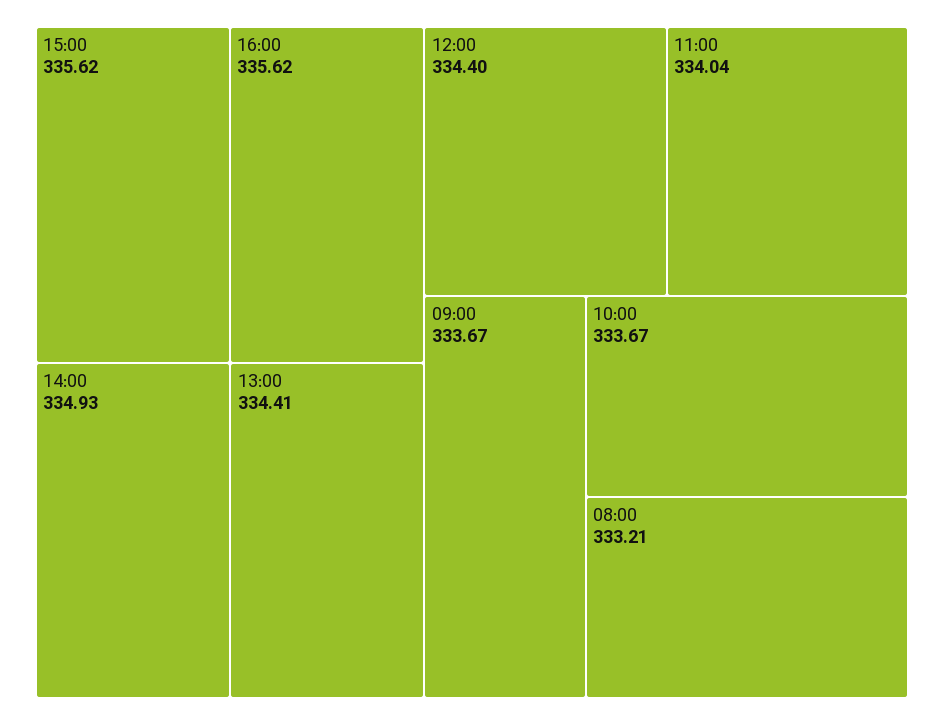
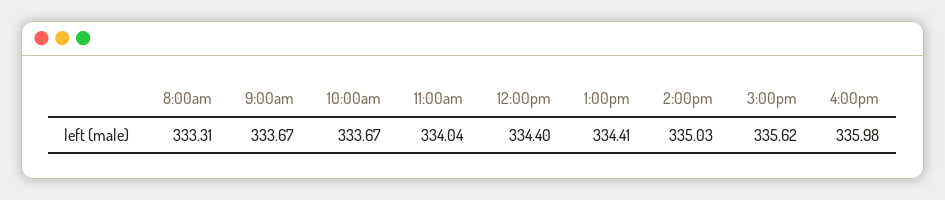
  {
    "15:00": 335.62,
-   "16:00": 335.62,
+   "16:00": 335.98,
-   "14:00": 334.93,
+   "14:00": 335.03,
    "13:00": 334.41,
    "12:00": 334.4,
    "11:00": 334.04,
    "09:00": 333.67,
    "10:00": 333.67,
-   "08:00": 333.21
+   "08:00": 333.31
  }

